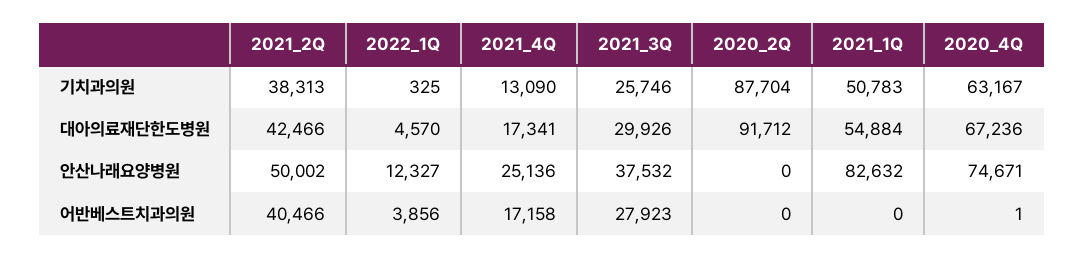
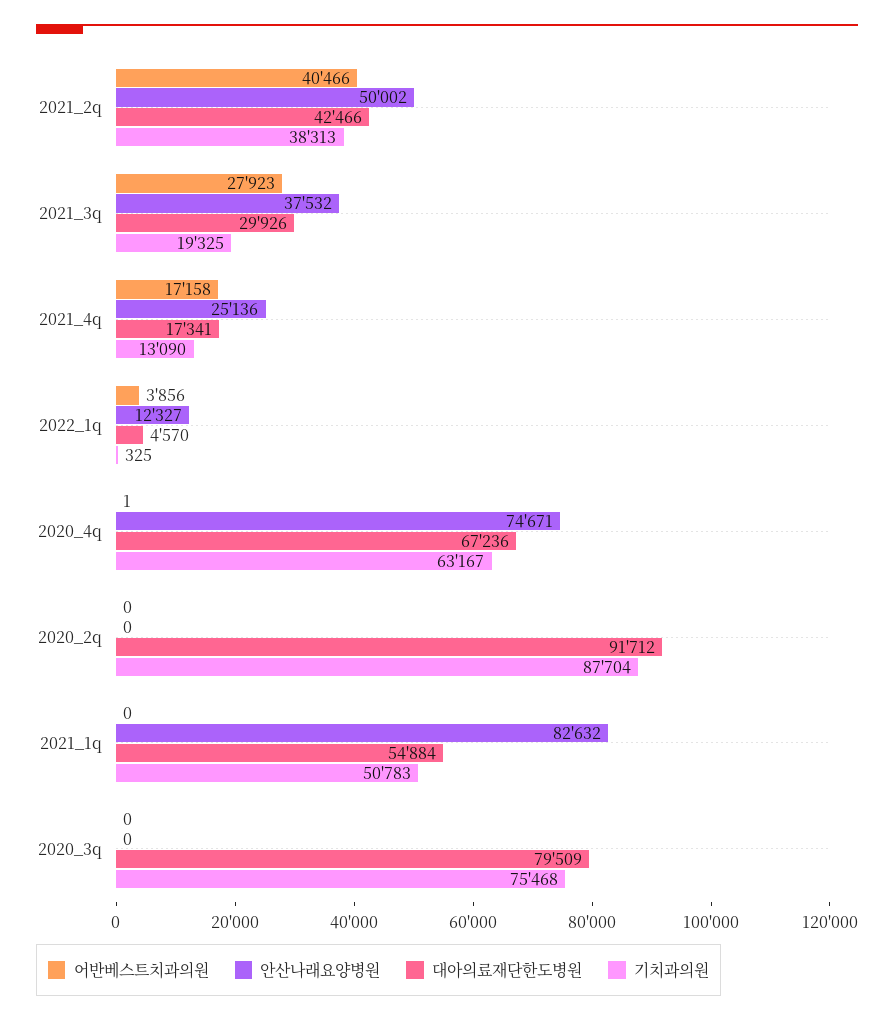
  {
    "기치과의원": {
      "2021_2Q": 38313,
      "2022_1Q": 325,
      "2021_4Q": 13090,
-     "2021_3Q": 25746,
+     "2021_3Q": 19325,
      "2020_2Q": 87704,
      "2021_1Q": 50783,
-     "2020_4Q": 63167
+     "2020_4Q": 63167,
+     "2020_3q": 75468
    },
    "대아의료재단한도병원": {
      "2021_2Q": 42466,
      "2022_1Q": 4570,
      "2021_4Q": 17341,
      "2021_3Q": 29926,
      "2020_2Q": 91712,
      "2021_1Q": 54884,
-     "2020_4Q": 67236
+     "2020_4Q": 67236,
+     "2020_3q": 79509
    },
    "안산나래요양병원": {
      "2021_2Q": 50002,
      "2022_1Q": 12327,
      "2021_4Q": 25136,
      "2021_3Q": 37532,
      "2020_2Q": 0,
      "2021_1Q": 82632,
-     "2020_4Q": 74671
+     "2020_4Q": 74671,
+     "2020_3q": 0
    },
    "어반베스트치과의원": {
      "2021_2Q": 40466,
      "2022_1Q": 3856,
      "2021_4Q": 17158,
      "2021_3Q": 27923,
      "2020_2Q": 0,
      "2021_1Q": 0,
-     "2020_4Q": 1
+     "2020_4Q": 1,
+     "2020_3q": 0
    }
  }

